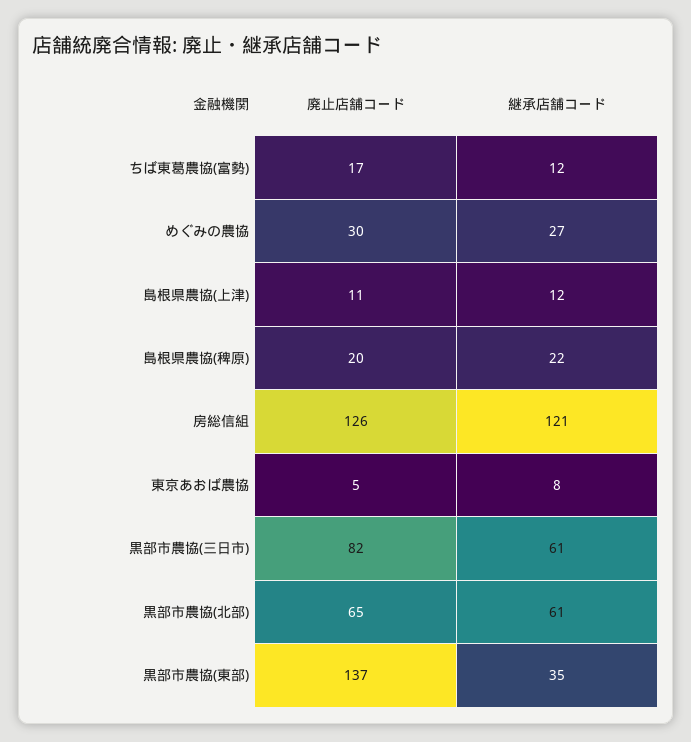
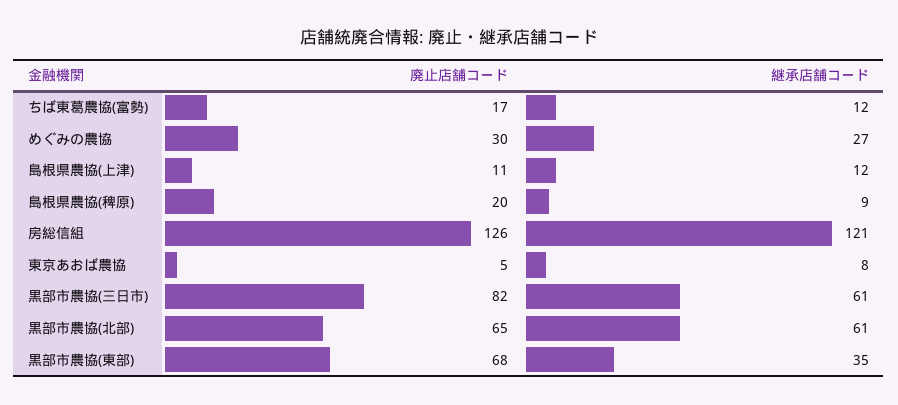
  {
    "廃止店舗コード": {
      "ちば東葛農協(富勢)": 17,
      "めぐみの農協": 30,
      "島根県農協(上津)": 11,
      "島根県農協(稗原)": 20,
      "房総信組": 126,
      "東京あおば農協": 5,
      "黒部市農協(三日市)": 82,
      "黒部市農協(北部)": 65,
-     "黒部市農協(東部)": 137
+     "黒部市農協(東部)": 68
    },
    "継承店舗コード": {
      "ちば東葛農協(富勢)": 12,
      "めぐみの農協": 27,
      "島根県農協(上津)": 12,
-     "島根県農協(稗原)": 22,
+     "島根県農協(稗原)": 9,
      "房総信組": 121,
      "東京あおば農協": 8,
      "黒部市農協(三日市)": 61,
      "黒部市農協(北部)": 61,
      "黒部市農協(東部)": 35
    }
  }

